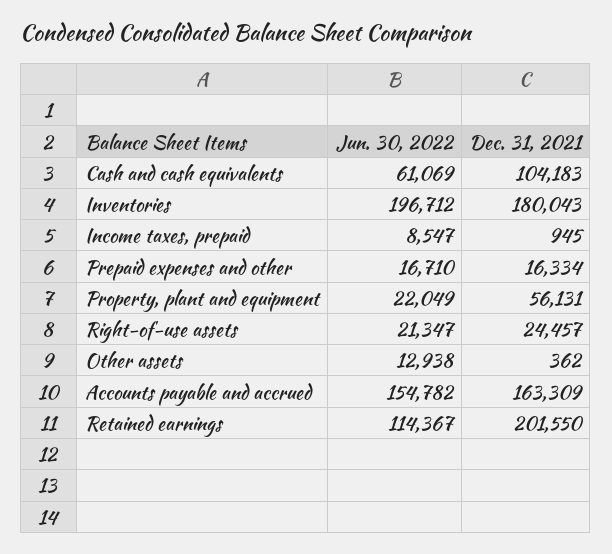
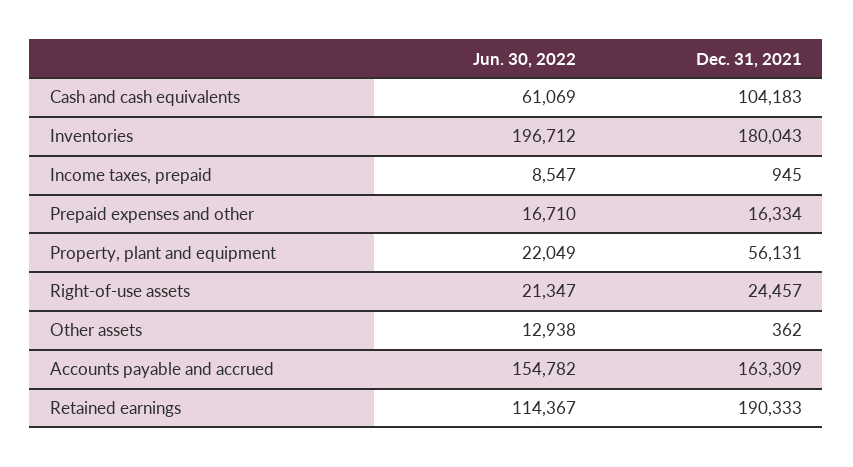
  {
    "Jun. 30, 2022": {
      "Cash and cash equivalents": 61069,
      "Inventories": 196712,
      "Income taxes, prepaid": 8547,
      "Prepaid expenses and other": 16710,
      "Property, plant and equipment": 22049,
      "Right-of-use assets": 21347,
      "Other assets": 12938,
      "Accounts payable and accrued": 154782,
      "Retained earnings": 114367
    },
    "Dec. 31, 2021": {
      "Cash and cash equivalents": 104183,
      "Inventories": 180043,
      "Income taxes, prepaid": 945,
      "Prepaid expenses and other": 16334,
      "Property, plant and equipment": 56131,
      "Right-of-use assets": 24457,
      "Other assets": 362,
      "Accounts payable and accrued": 163309,
-     "Retained earnings": 201550
+     "Retained earnings": 190333
    }
  }

